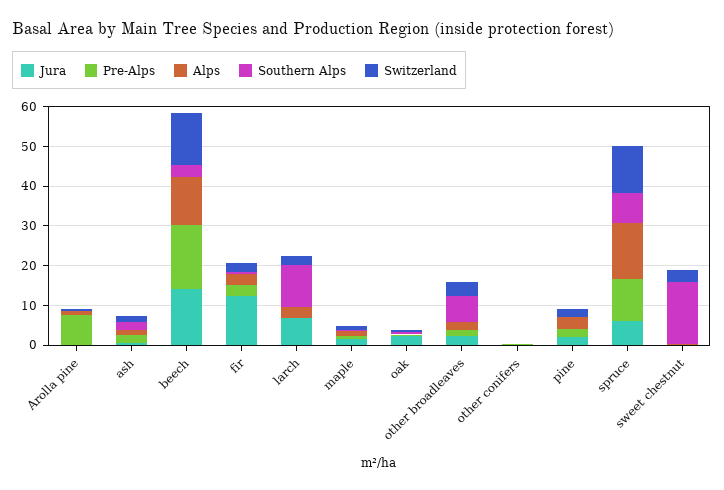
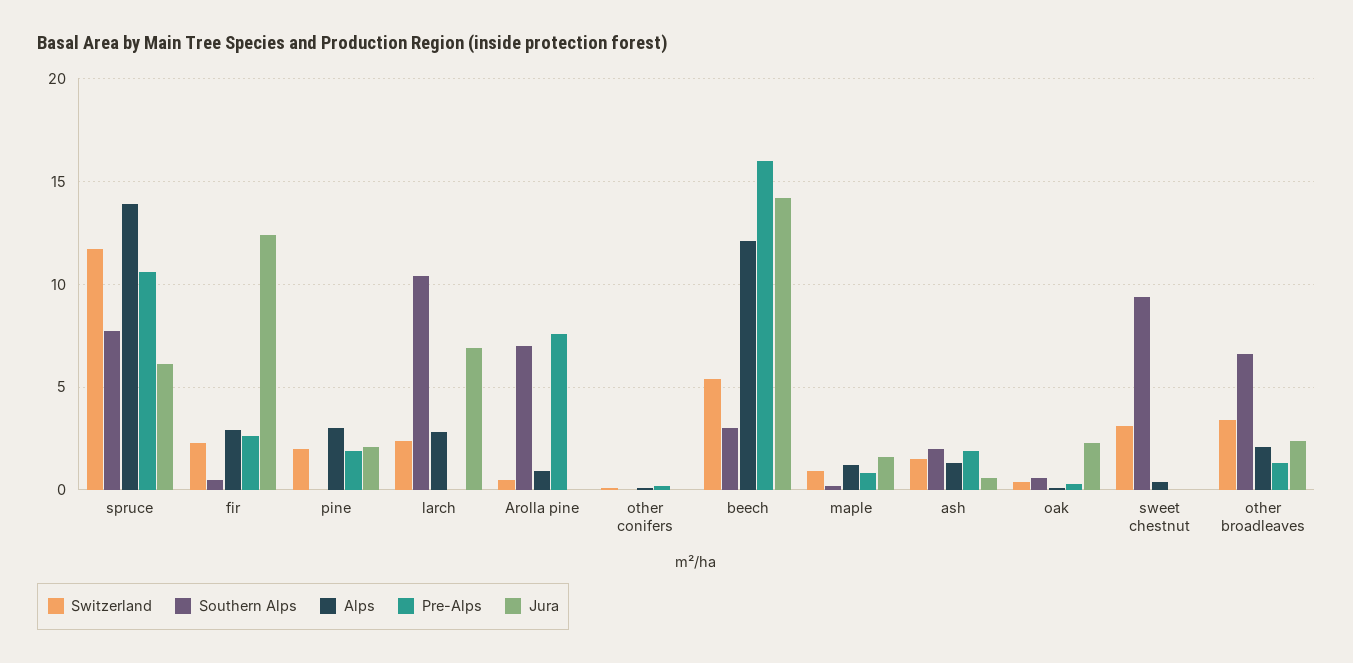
  {
    "Jura": {
      "Arolla pine": 0,
      "ash": 0.5,
      "beech": 14,
      "fir": 12.5,
      "larch": 7,
      "maple": 1.5,
      "oak": 2.5,
      "other broadleaves": 2.5,
      "other conifers": 0,
      "pine": 2,
      "spruce": 6,
      "sweet chestnut": 0
    },
    "Pre-Alps": {
      "Arolla pine": 7.5,
      "ash": 2,
      "beech": 16,
      "fir": 2.5,
      "larch": 0,
      "maple": 1,
      "oak": 0.5,
      "other broadleaves": 1.5,
      "other conifers": 0,
      "pine": 2,
      "spruce": 10.5,
      "sweet chestnut": 0
    },
    "Alps": {
      "Arolla pine": 1,
      "ash": 1.5,
      "beech": 12,
      "fir": 3,
      "larch": 3,
      "maple": 1,
      "oak": 0,
      "other broadleaves": 2,
      "other conifers": 0,
      "pine": 3,
      "spruce": 14,
      "sweet chestnut": 0.5
    },
    "Southern Alps": {
-     "Arolla pine": 0,
+     "Arolla pine": 7,
      "ash": 2,
      "beech": 3,
      "fir": 0.5,
      "larch": 10.5,
      "maple": 0,
      "oak": 0.5,
      "other broadleaves": 6.5,
      "other conifers": 0,
      "pine": 0,
      "spruce": 7.5,
-     "sweet chestnut": 15
+     "sweet chestnut": 9.5
    },
    "Switzerland": {
      "Arolla pine": 0.5,
      "ash": 1.5,
-     "beech": 12.5,
+     "beech": 5.5,
      "fir": 2.5,
      "larch": 2.5,
      "maple": 1,
      "oak": 0.5,
      "other broadleaves": 3.5,
      "other conifers": 0,
      "pine": 2,
      "spruce": 11.5,
      "sweet chestnut": 3
    }
  }

